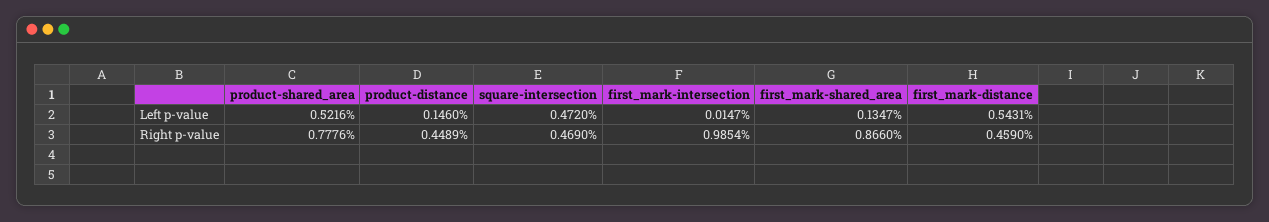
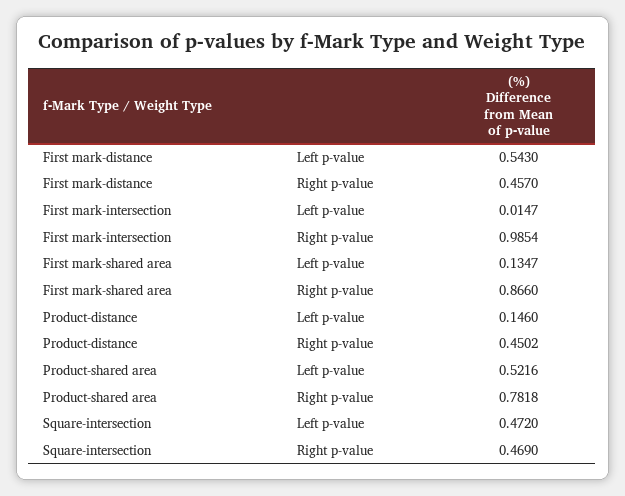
  {
    "product-shared_area": {
      "Left p-value": 0.5216,
-     "Right p-value": 0.7776
+     "Right p-value": 0.7818
    },
    "product-distance": {
      "Left p-value": 0.146,
-     "Right p-value": 0.4489
+     "Right p-value": 0.4502
    },
    "square-intersection": {
      "Left p-value": 0.472,
      "Right p-value": 0.469
    },
    "first_mark-intersection": {
      "Left p-value": 0.0147,
      "Right p-value": 0.9854
    },
    "first_mark-shared_area": {
      "Left p-value": 0.1347,
      "Right p-value": 0.866
    },
    "first_mark-distance": {
-     "Left p-value": 0.5431,
+     "Left p-value": 0.543,
-     "Right p-value": 0.459
+     "Right p-value": 0.457
    }
  }

